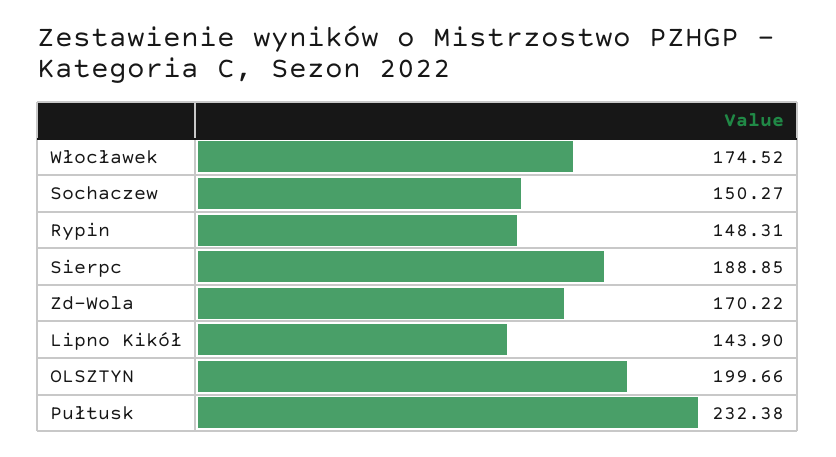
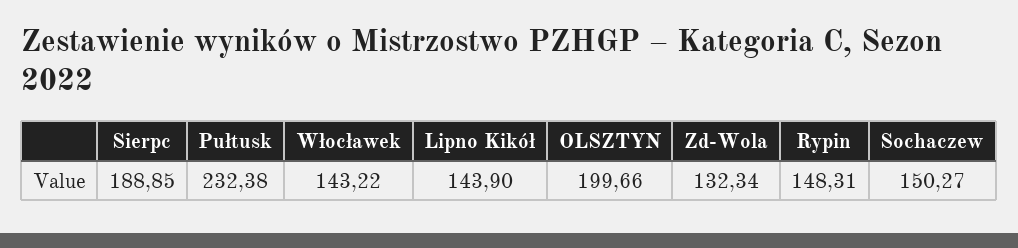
  {
-   "Włocławek": 174.52,
+   "Włocławek": 143.22,
    "Sochaczew": 150.27,
    "Rypin": 148.31,
    "Sierpc": 188.85,
-   "Zd-Wola": 170.22,
+   "Zd-Wola": 132.34,
    "Lipno Kikół": 143.9,
    "OLSZTYN": 199.66,
    "Pułtusk": 232.38
  }

